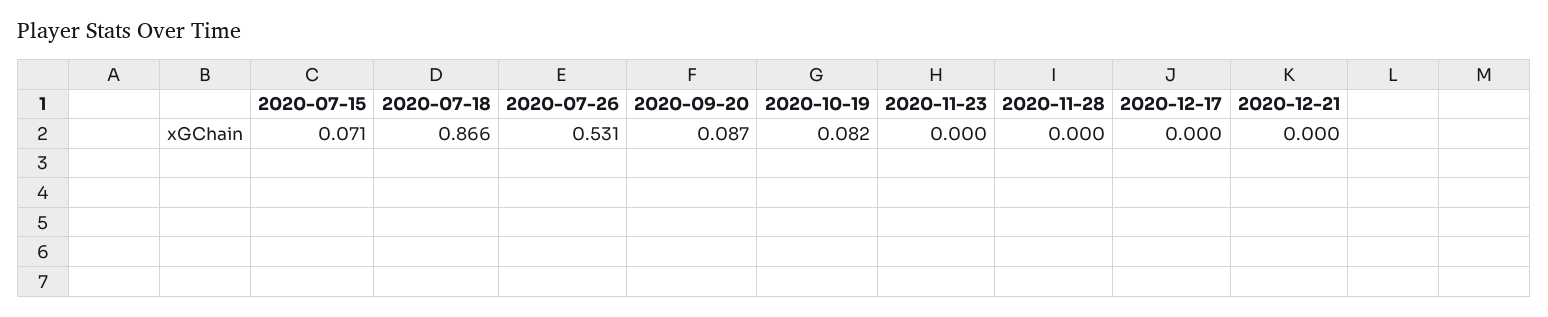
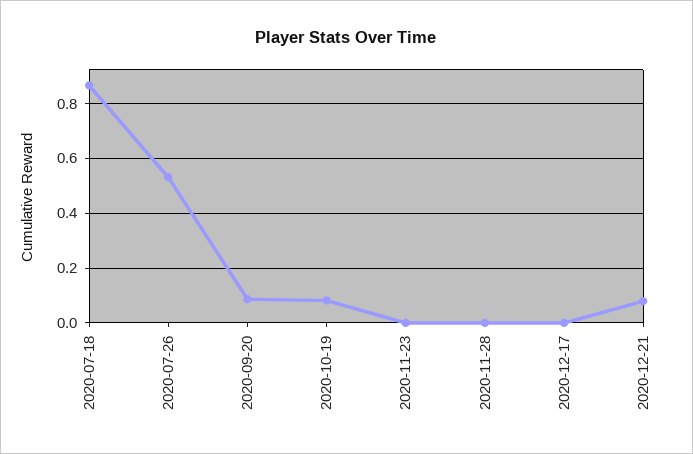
  {
-   "2020-07-15": 0.071,
    "2020-07-18": 0.866,
    "2020-07-26": 0.531,
    "2020-09-20": 0.087,
    "2020-10-19": 0.082,
    "2020-11-23": 0,
    "2020-11-28": 0,
    "2020-12-17": 0,
-   "2020-12-21": 0
+   "2020-12-21": 0.075
  }

